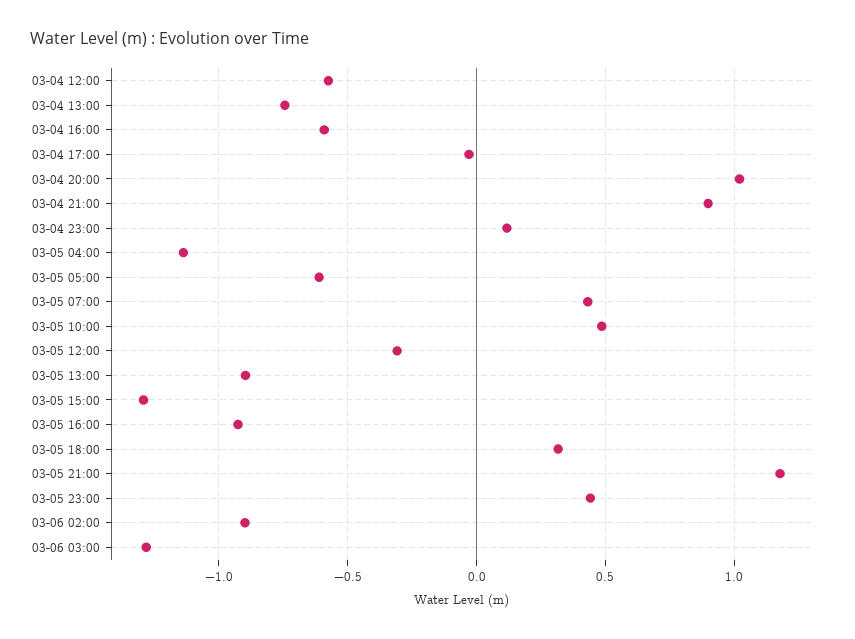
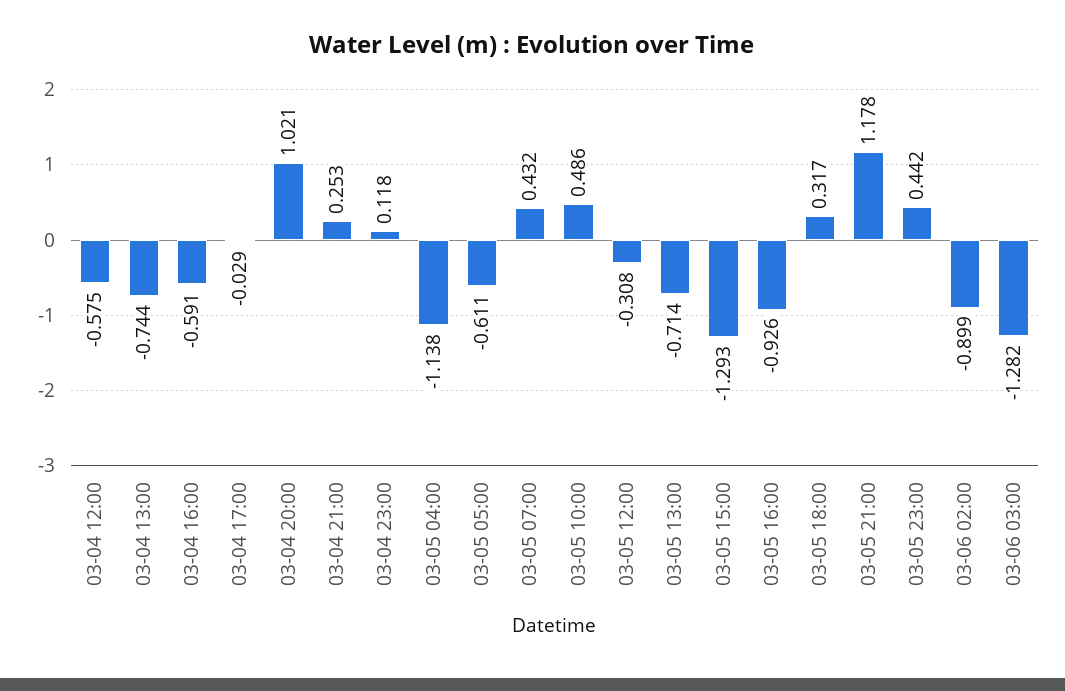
  {
    "03-04 12:00": -0.575,
    "03-04 13:00": -0.744,
    "03-04 16:00": -0.591,
    "03-04 17:00": -0.029,
    "03-04 20:00": 1.021,
-   "03-04 21:00": 0.9,
+   "03-04 21:00": 0.253,
    "03-04 23:00": 0.118,
    "03-05 04:00": -1.138,
    "03-05 05:00": -0.611,
    "03-05 07:00": 0.432,
    "03-05 10:00": 0.486,
    "03-05 12:00": -0.308,
-   "03-05 13:00": -0.9,
+   "03-05 13:00": -0.714,
    "03-05 15:00": -1.293,
    "03-05 16:00": -0.926,
    "03-05 18:00": 0.317,
    "03-05 21:00": 1.178,
    "03-05 23:00": 0.442,
    "03-06 02:00": -0.899,
    "03-06 03:00": -1.282
  }

